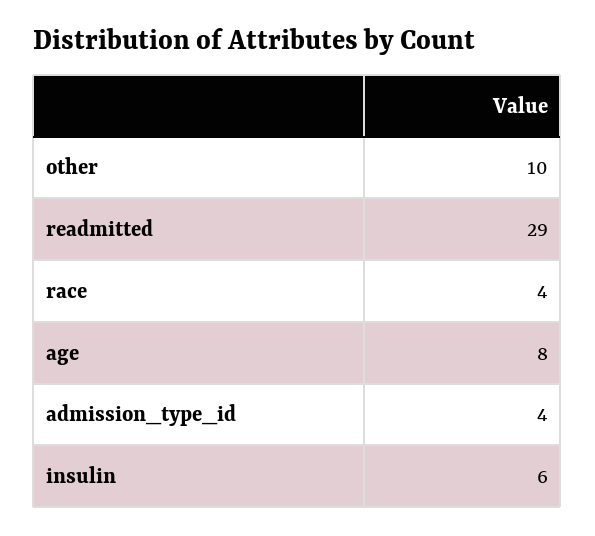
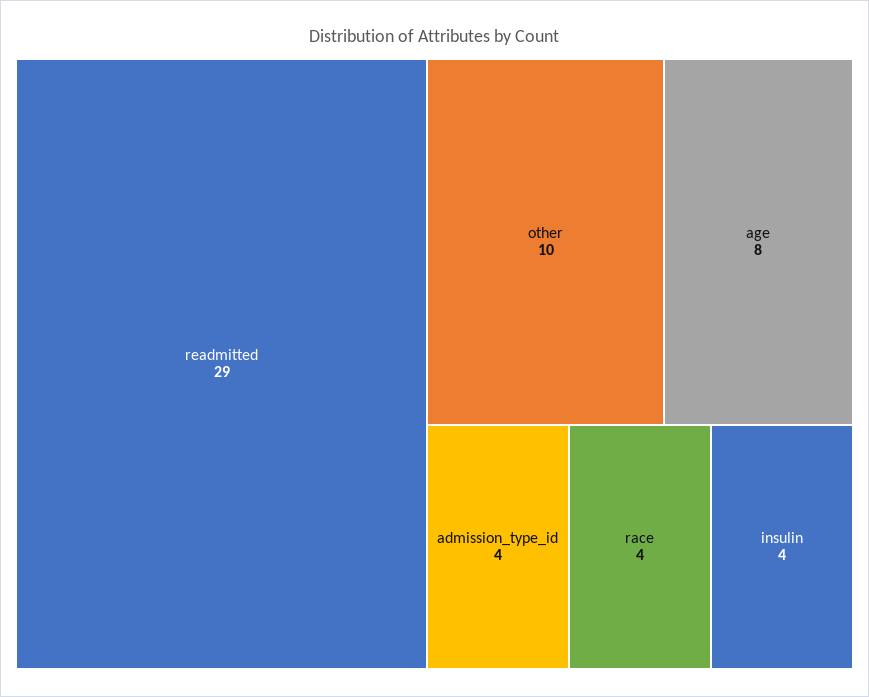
  {
    "other": 10,
    "readmitted": 29,
    "race": 4,
    "age": 8,
    "admission_type_id": 4,
-   "insulin": 6
+   "insulin": 4
  }

